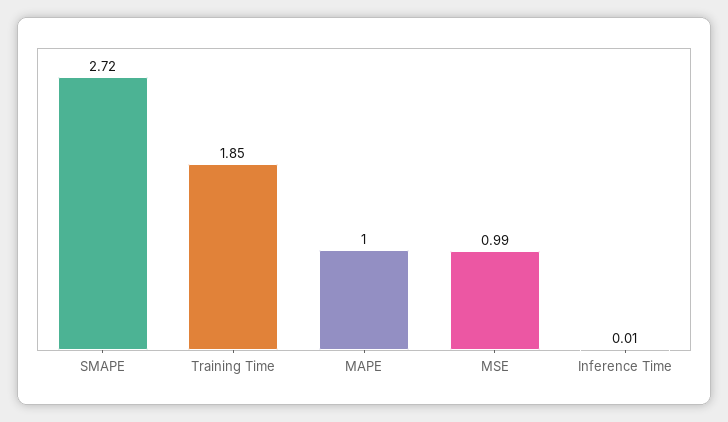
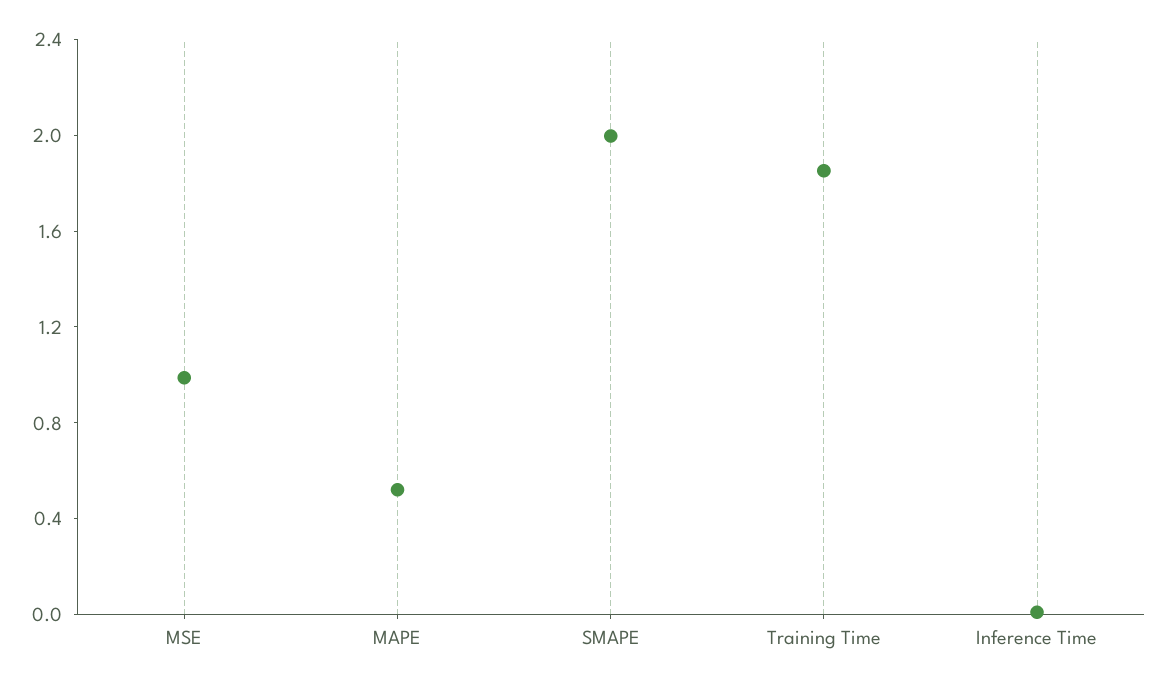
  {
-   "SMAPE": 2.72,
+   "SMAPE": 2,
    "Training Time": 1.85,
-   "MAPE": 1,
+   "MAPE": 0.5,
    "MSE": 0.99,
    "Inference Time": 0.01
  }

